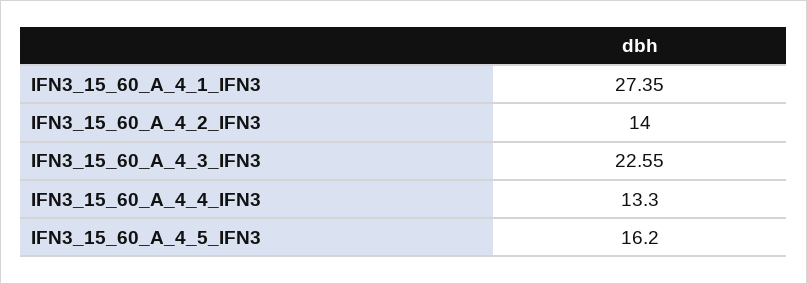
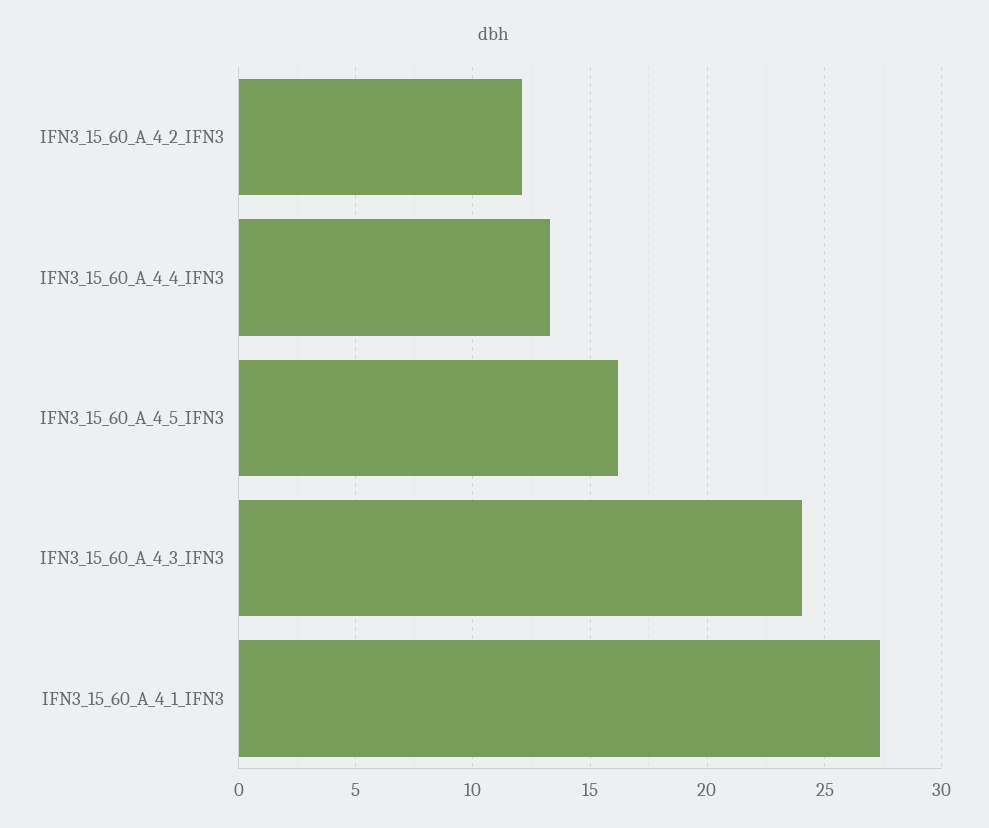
  {
    "IFN3_15_60_A_4_1_IFN3": 27.35,
-   "IFN3_15_60_A_4_2_IFN3": 14,
+   "IFN3_15_60_A_4_2_IFN3": 12,
-   "IFN3_15_60_A_4_3_IFN3": 22.55,
+   "IFN3_15_60_A_4_3_IFN3": 24,
    "IFN3_15_60_A_4_4_IFN3": 13.3,
    "IFN3_15_60_A_4_5_IFN3": 16.2
  }

